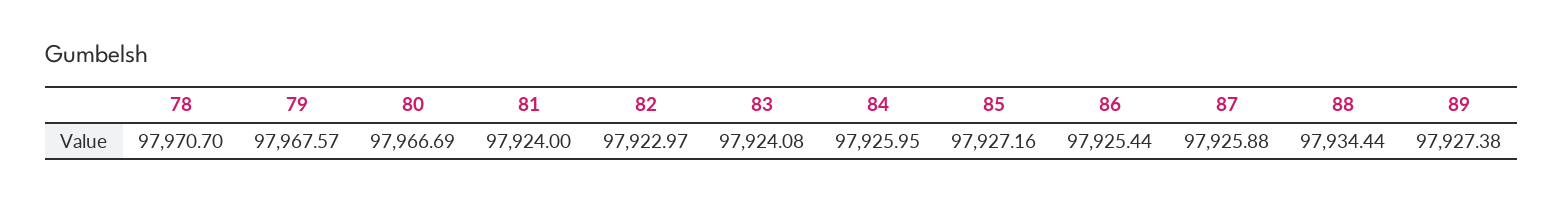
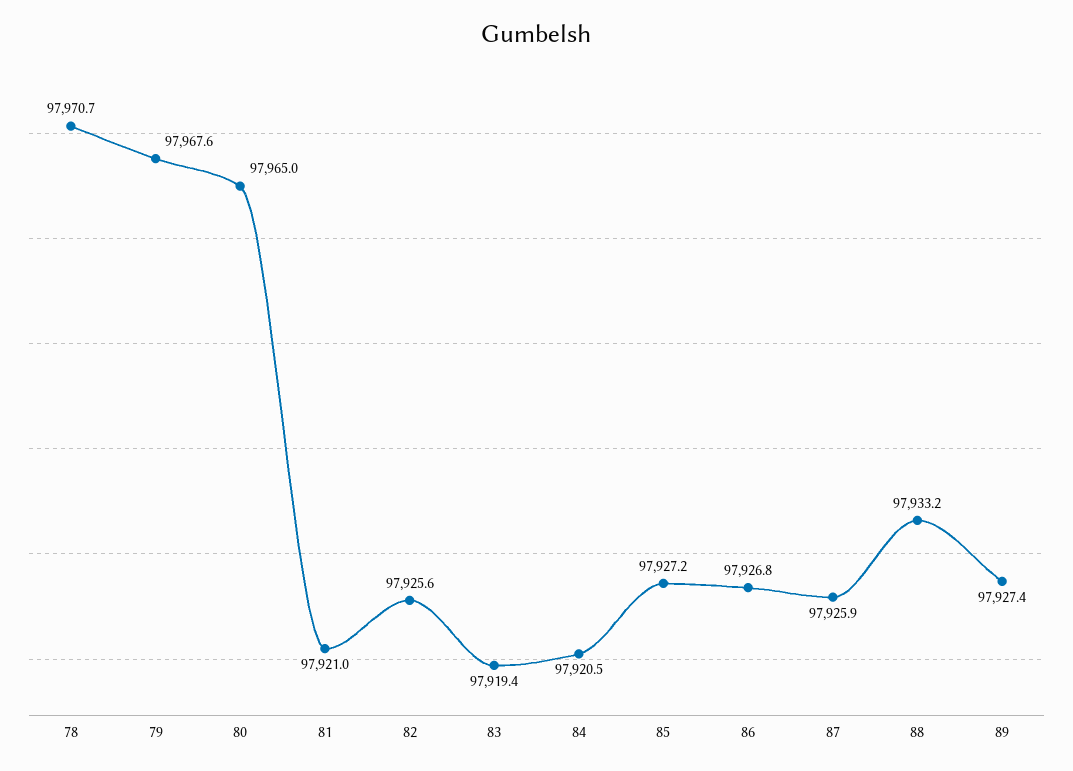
  {
    "78": 97970.7,
    "79": 97967.57,
-   "80": 97966.69,
+   "80": 97965,
-   "81": 97924,
+   "81": 97921,
-   "82": 97922.97,
+   "82": 97925.6,
-   "83": 97924.08,
+   "83": 97919.4,
-   "84": 97925.95,
+   "84": 97920.5,
    "85": 97927.16,
-   "86": 97925.44,
+   "86": 97926.8,
    "87": 97925.88,
-   "88": 97934.44,
+   "88": 97933.2,
    "89": 97927.38
  }

